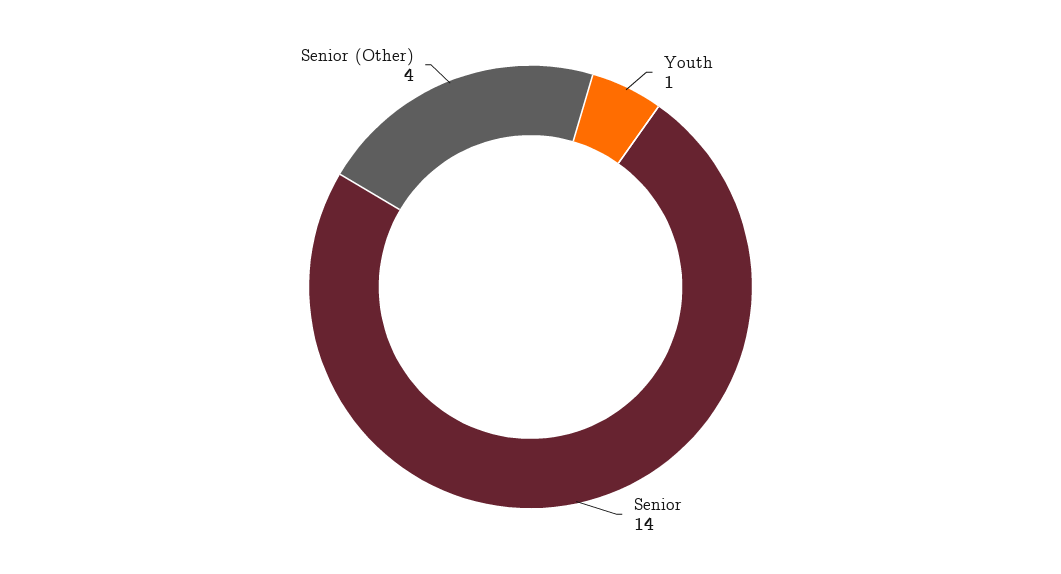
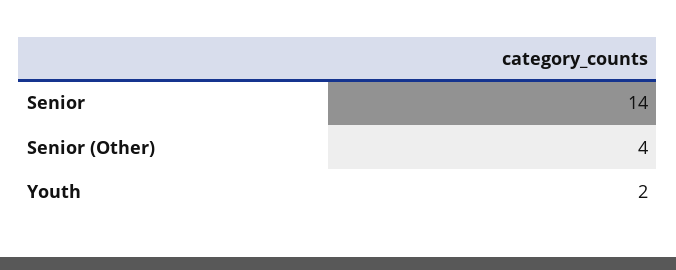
  {
-   "Youth": 1,
+   "Youth": 2,
    "Senior": 14,
    "Senior (Other)": 4
  }

